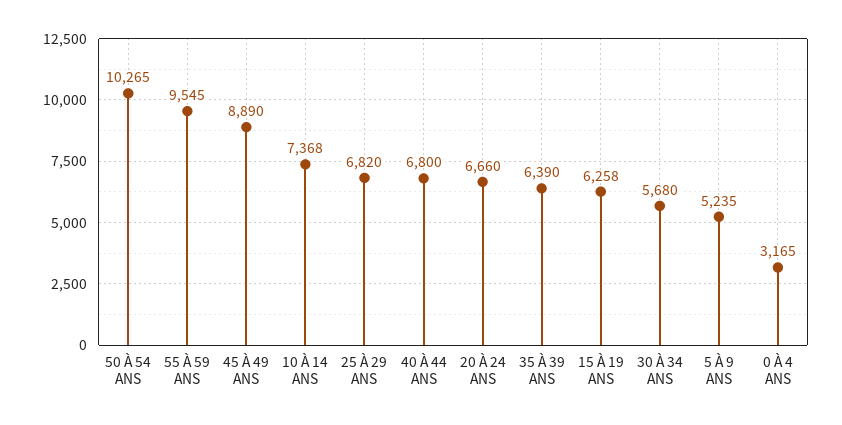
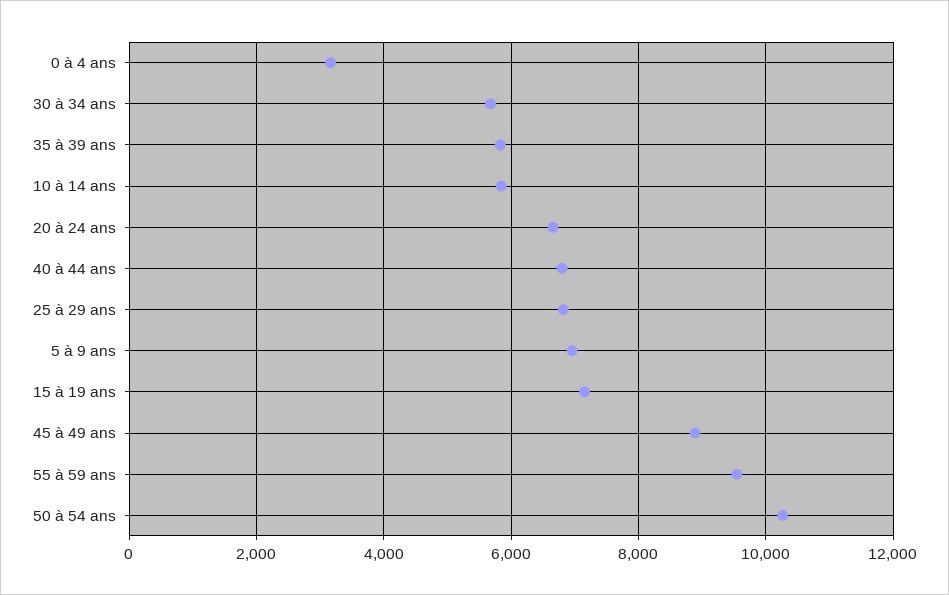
  {
    "50 À 54 ANS": 10265,
    "55 À 59 ANS": 9545,
    "45 À 49 ANS": 8890,
-   "10 À 14 ANS": 7368,
+   "10 À 14 ANS": 5800,
    "25 À 29 ANS": 6820,
    "40 À 44 ANS": 6800,
    "20 À 24 ANS": 6660,
-   "35 À 39 ANS": 6390,
+   "35 À 39 ANS": 5800,
-   "15 À 19 ANS": 6258,
+   "15 À 19 ANS": 7200,
    "30 À 34 ANS": 5680,
-   "5 À 9 ANS": 5235,
+   "5 À 9 ANS": 7000,
    "0 À 4 ANS": 3165
  }

